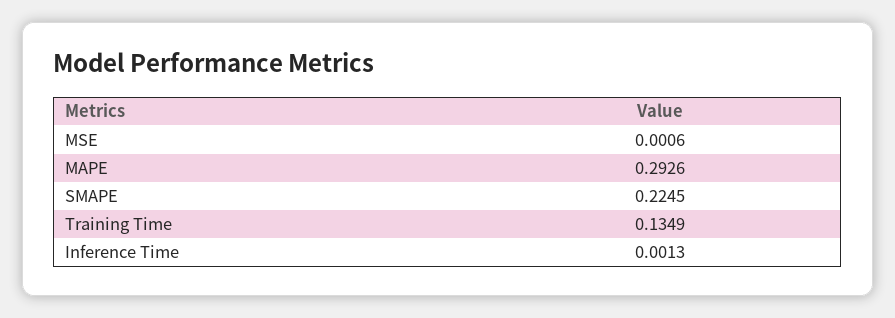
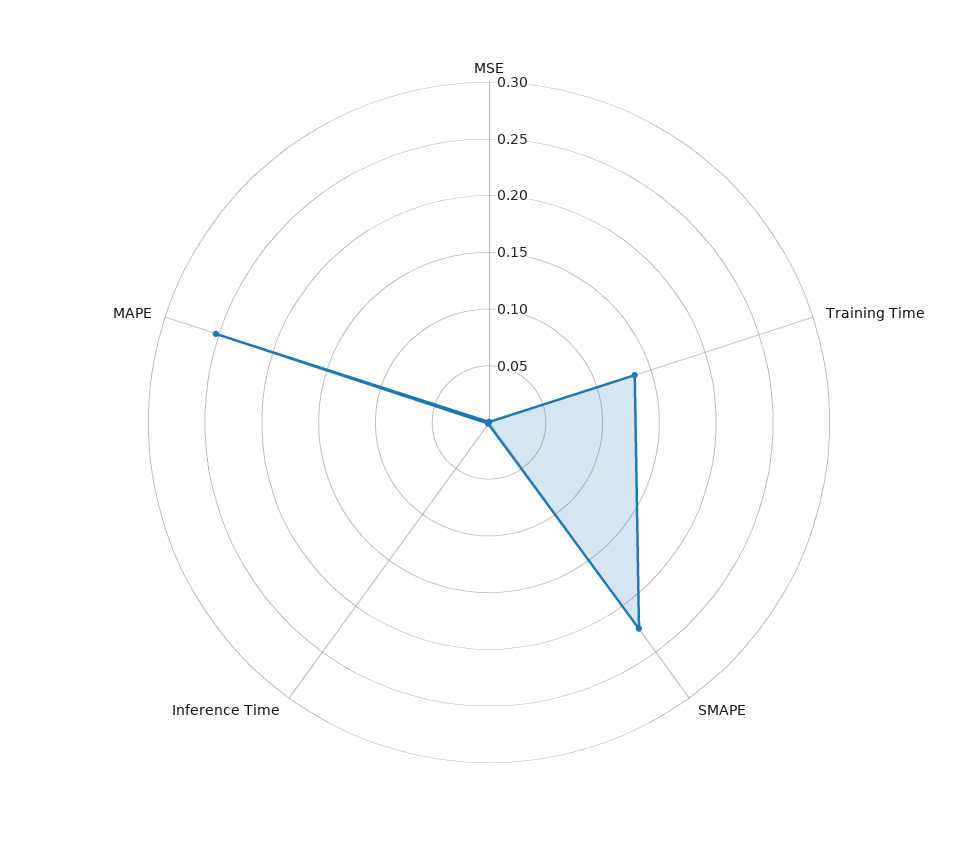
  {
    "MSE": 0.0006,
-   "MAPE": 0.2926,
+   "MAPE": 0.25,
    "SMAPE": 0.2245,
    "Training Time": 0.1349,
    "Inference Time": 0.0013
  }

